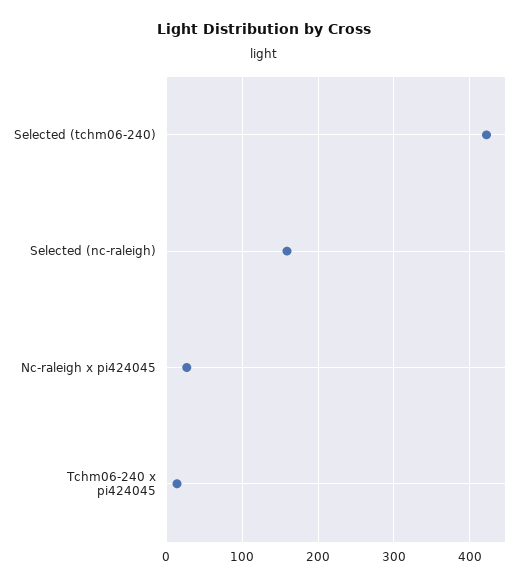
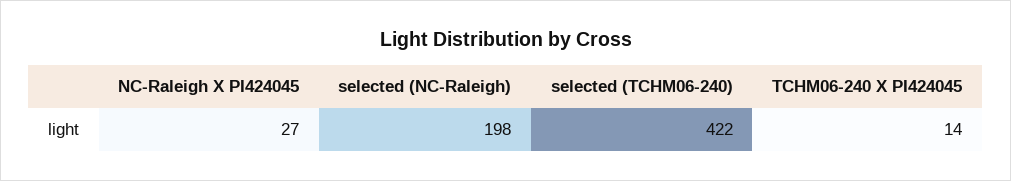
  {
    "Selected (tchm06-240)": 422,
-   "Selected (nc-raleigh)": 160,
+   "Selected (nc-raleigh)": 198,
    "Nc-raleigh x pi424045": 27,
    "Tchm06-240 x pi424045": 14
  }

